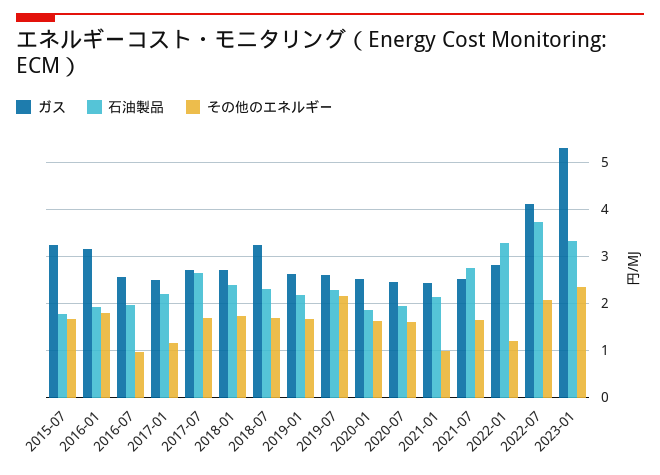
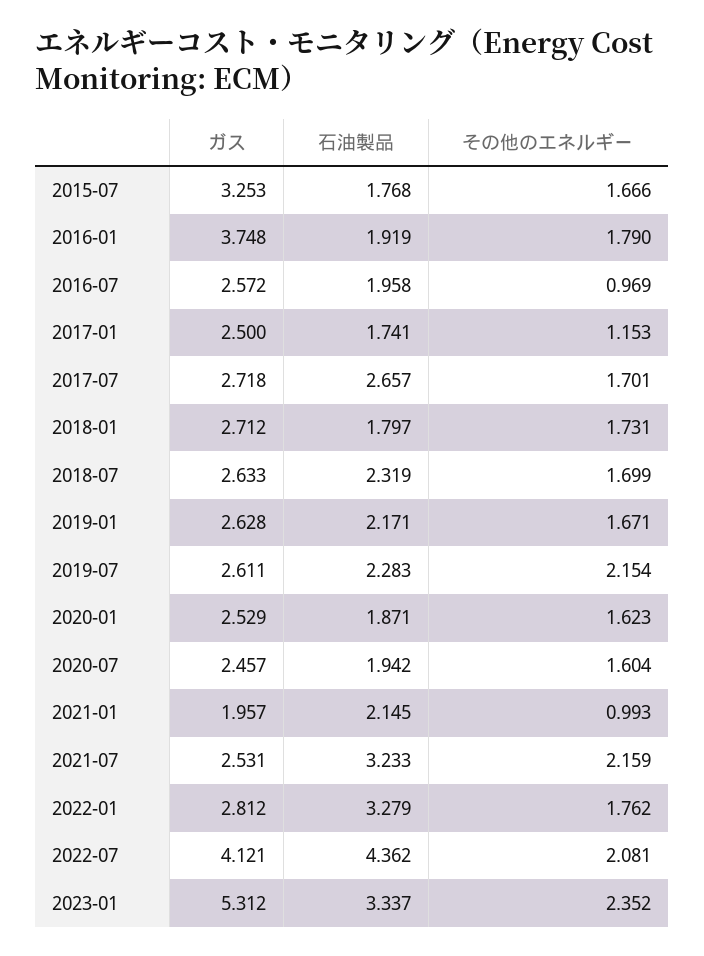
  {
    "ガス": {
      "2015-07": 3.253,
-     "2016-01": 3.2,
+     "2016-01": 3.748,
      "2016-07": 2.572,
      "2017-01": 2.5,
      "2017-07": 2.718,
      "2018-01": 2.712,
-     "2018-07": 3.2,
+     "2018-07": 2.633,
      "2019-01": 2.628,
      "2019-07": 2.611,
      "2020-01": 2.529,
      "2020-07": 2.457,
-     "2021-01": 2.4,
+     "2021-01": 1.957,
      "2021-07": 2.531,
      "2022-01": 2.812,
      "2022-07": 4.121,
      "2023-01": 5.312
    },
    "石油製品": {
      "2015-07": 1.768,
      "2016-01": 1.919,
      "2016-07": 1.958,
-     "2017-01": 2.2,
+     "2017-01": 1.741,
      "2017-07": 2.657,
-     "2018-01": 2.4,
+     "2018-01": 1.797,
      "2018-07": 2.319,
      "2019-01": 2.171,
      "2019-07": 2.283,
      "2020-01": 1.871,
      "2020-07": 1.942,
      "2021-01": 2.145,
-     "2021-07": 2.8,
+     "2021-07": 3.233,
      "2022-01": 3.279,
-     "2022-07": 3.8,
+     "2022-07": 4.362,
      "2023-01": 3.337
    },
    "その他のエネルギー": {
      "2015-07": 1.666,
      "2016-01": 1.79,
      "2016-07": 0.969,
      "2017-01": 1.153,
      "2017-07": 1.701,
      "2018-01": 1.731,
      "2018-07": 1.699,
      "2019-01": 1.671,
      "2019-07": 2.154,
      "2020-01": 1.623,
      "2020-07": 1.604,
      "2021-01": 0.993,
-     "2021-07": 1.6,
+     "2021-07": 2.159,
-     "2022-01": 1.2,
+     "2022-01": 1.762,
      "2022-07": 2.081,
      "2023-01": 2.352
    }
  }

